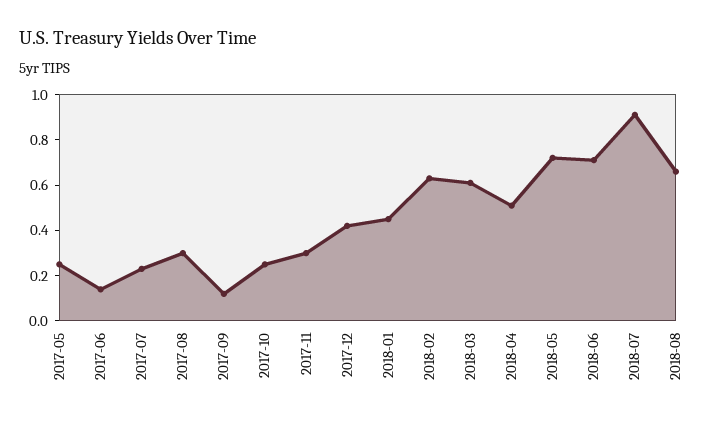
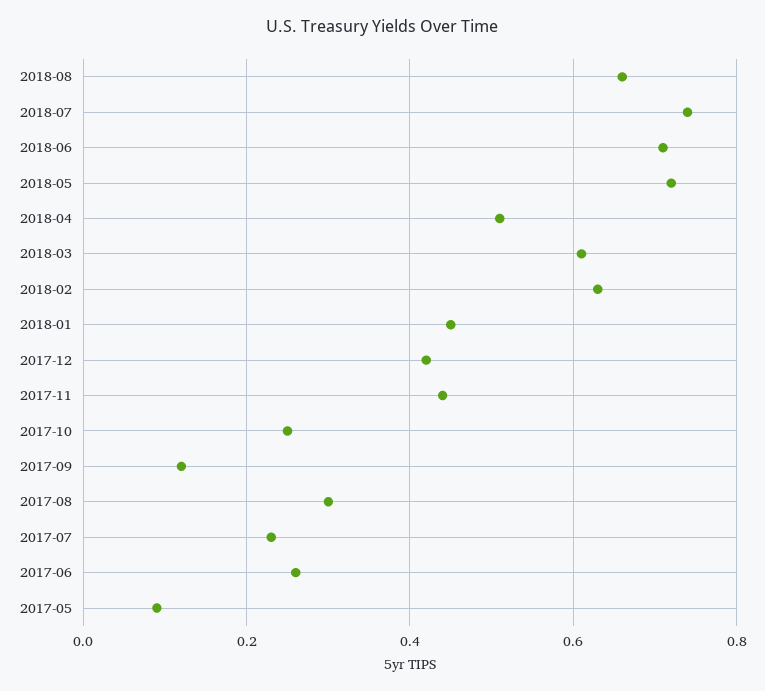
  {
-   "2017-05": 0.25,
+   "2017-05": 0.1,
-   "2017-06": 0.15,
+   "2017-06": 0.25,
    "2017-07": 0.25,
    "2017-08": 0.3,
    "2017-09": 0.1,
    "2017-10": 0.25,
-   "2017-11": 0.3,
+   "2017-11": 0.45,
    "2017-12": 0.4,
    "2018-01": 0.45,
    "2018-02": 0.65,
    "2018-03": 0.6,
    "2018-04": 0.5,
    "2018-05": 0.7,
    "2018-06": 0.7,
-   "2018-07": 0.9,
+   "2018-07": 0.75,
    "2018-08": 0.65
  }

